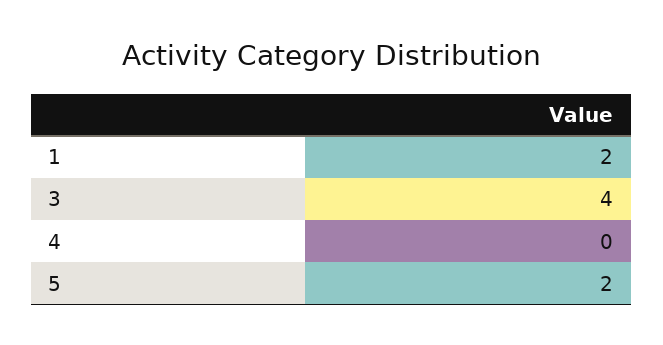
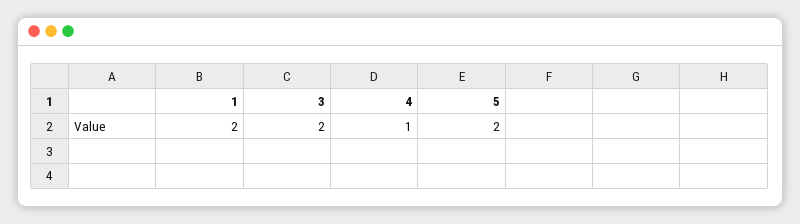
  {
    "1": 2,
-   "3": 4,
+   "3": 2,
-   "4": 0,
+   "4": 1,
    "5": 2
  }

